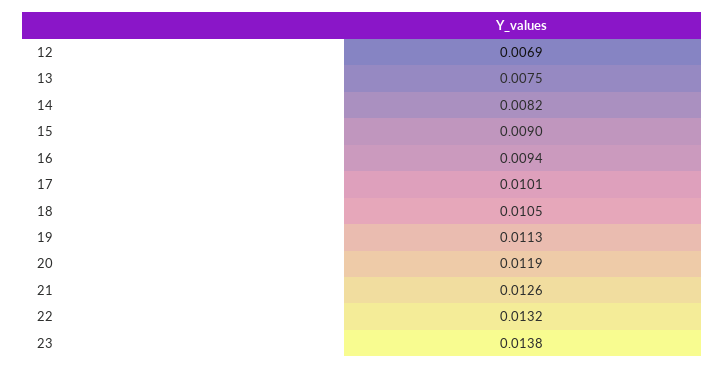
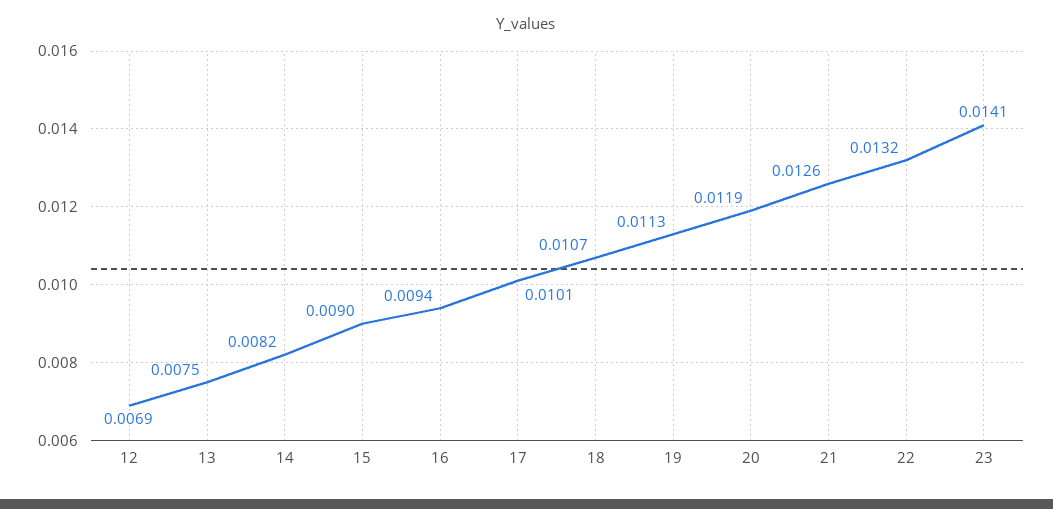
  {
    "12": 0.0069,
    "13": 0.0075,
    "14": 0.0082,
    "15": 0.009,
    "16": 0.0094,
    "17": 0.0101,
-   "18": 0.0105,
+   "18": 0.0107,
    "19": 0.0113,
    "20": 0.0119,
    "21": 0.0126,
    "22": 0.0132,
-   "23": 0.0138
+   "23": 0.0141
  }

